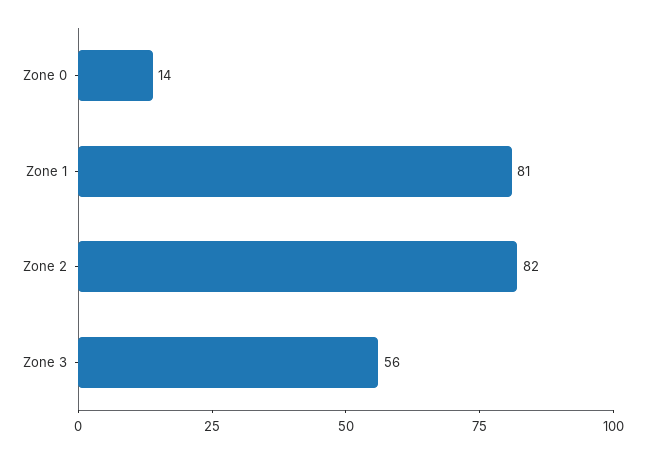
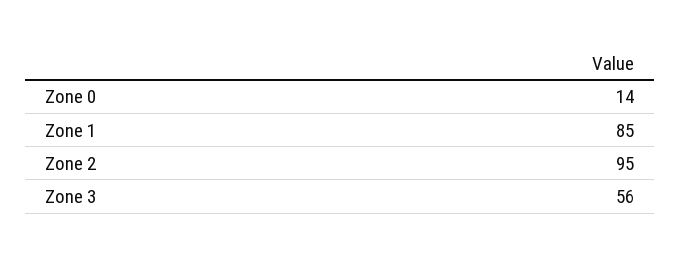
  {
    "Zone 0": 14,
-   "Zone 1": 81,
+   "Zone 1": 85,
-   "Zone 2": 82,
+   "Zone 2": 95,
    "Zone 3": 56
  }

